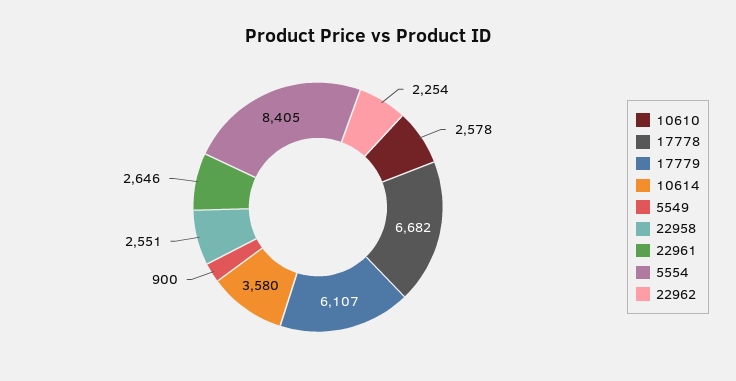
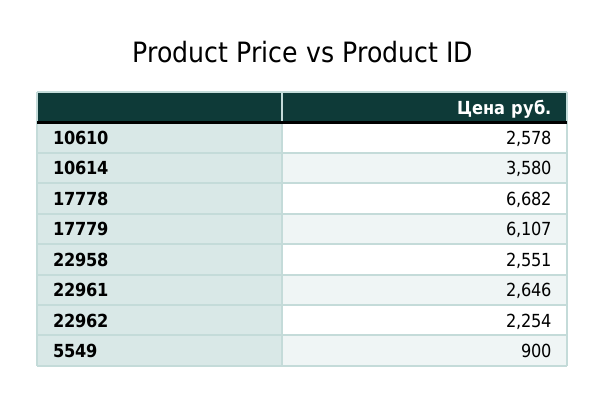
  {
    "10610": 2578,
    "17778": 6682,
    "17779": 6107,
    "10614": 3580,
    "5549": 900,
    "22958": 2551,
    "22961": 2646,
-   "5554": 8405,
    "22962": 2254
  }

